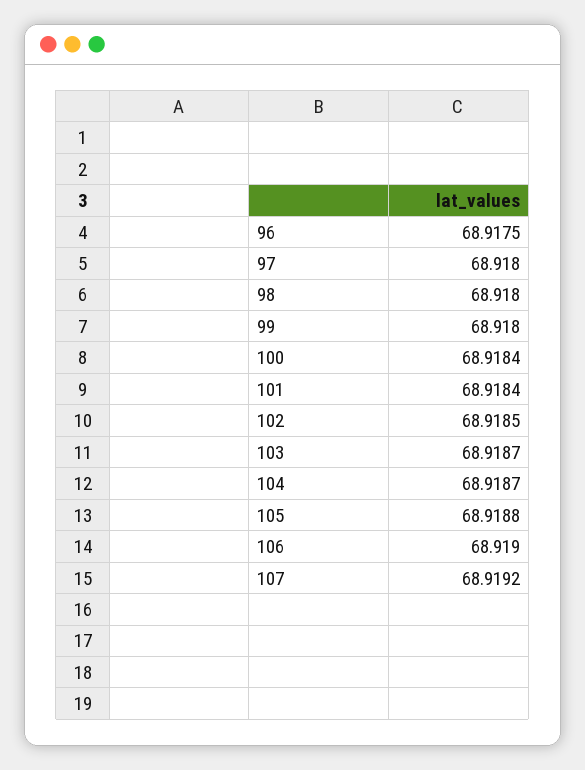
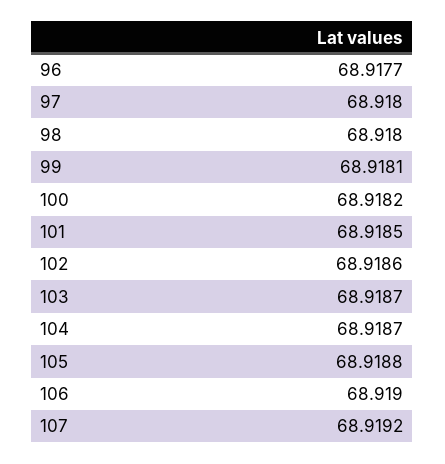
  {
-   "96": 68.9175,
+   "96": 68.9177,
    "97": 68.918,
    "98": 68.918,
-   "99": 68.918,
+   "99": 68.9181,
-   "100": 68.9184,
+   "100": 68.9182,
-   "101": 68.9184,
+   "101": 68.9185,
-   "102": 68.9185,
+   "102": 68.9186,
    "103": 68.9187,
    "104": 68.9187,
    "105": 68.9188,
    "106": 68.919,
    "107": 68.9192
  }

